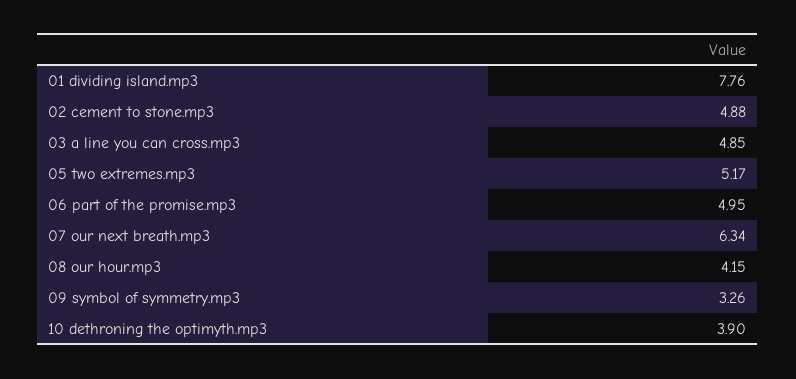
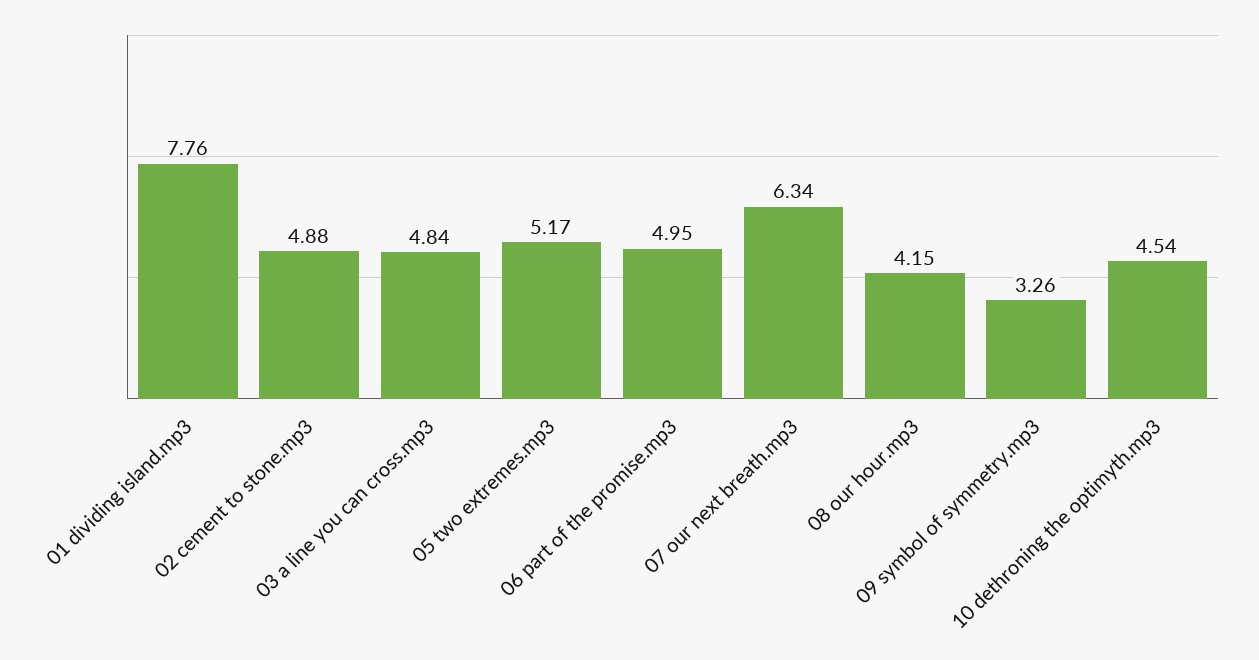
  {
    "01 dividing island.mp3": 7.76,
    "02 cement to stone.mp3": 4.88,
-   "03 a line you can cross.mp3": 4.85,
+   "03 a line you can cross.mp3": 4.84,
    "05 two extremes.mp3": 5.17,
    "06 part of the promise.mp3": 4.95,
    "07 our next breath.mp3": 6.34,
    "08 our hour.mp3": 4.15,
    "09 symbol of symmetry.mp3": 3.26,
-   "10 dethroning the optimyth.mp3": 3.9
+   "10 dethroning the optimyth.mp3": 4.54
  }

